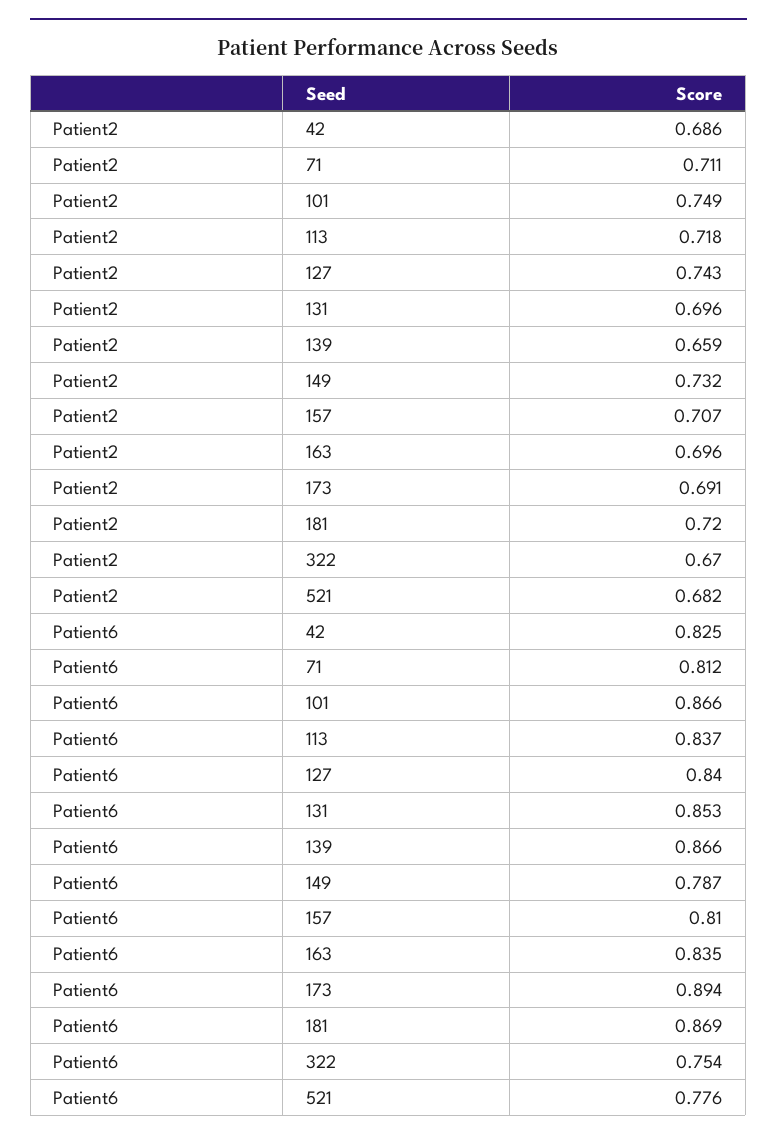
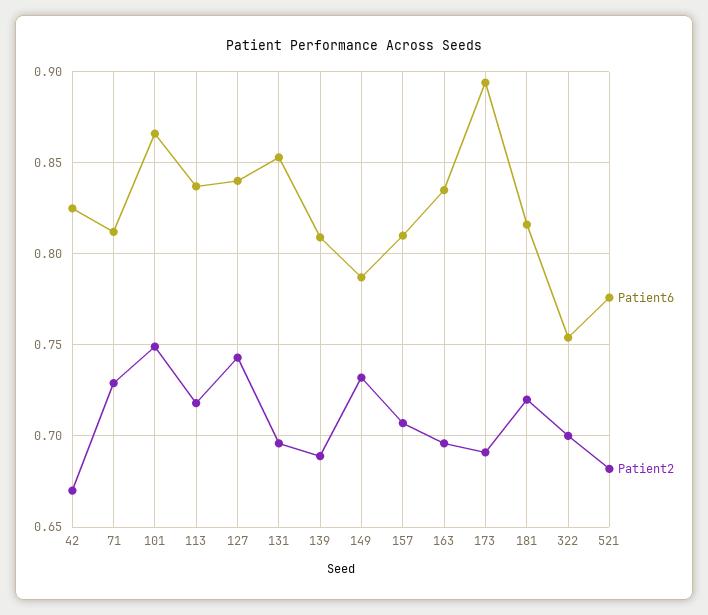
  {
    "Patient2": {
-     "42": 0.686,
+     "42": 0.67,
-     "71": 0.711,
+     "71": 0.73,
      "101": 0.749,
      "113": 0.718,
      "127": 0.743,
      "131": 0.696,
-     "139": 0.659,
+     "139": 0.69,
      "149": 0.732,
      "157": 0.707,
      "163": 0.696,
      "173": 0.691,
      "181": 0.72,
-     "322": 0.67,
+     "322": 0.7,
      "521": 0.682
    },
    "Patient6": {
      "42": 0.825,
      "71": 0.812,
      "101": 0.866,
      "113": 0.837,
      "127": 0.84,
      "131": 0.853,
-     "139": 0.866,
+     "139": 0.81,
      "149": 0.787,
      "157": 0.81,
      "163": 0.835,
      "173": 0.894,
-     "181": 0.869,
+     "181": 0.815,
      "322": 0.754,
      "521": 0.776
    }
  }

